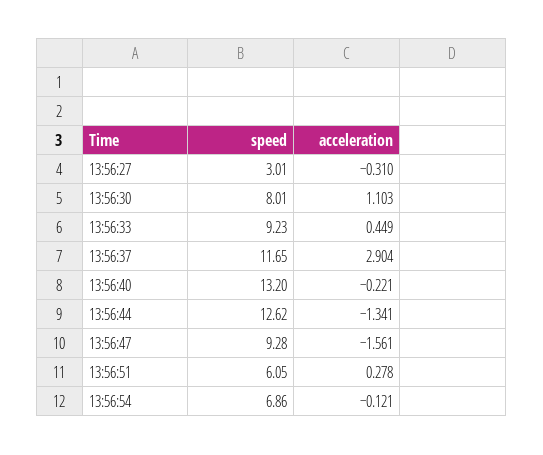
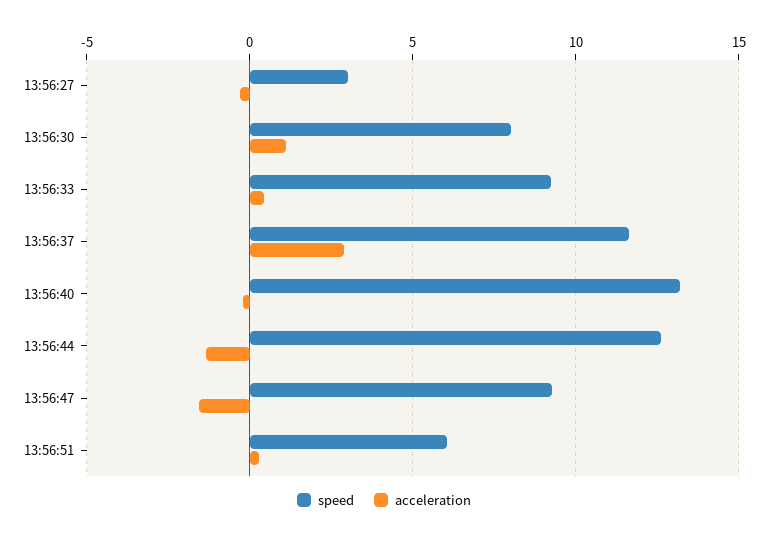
  {
    "speed": {
      "13:56:27": 3.01,
      "13:56:30": 8.01,
      "13:56:33": 9.23,
      "13:56:37": 11.65,
      "13:56:40": 13.2,
      "13:56:44": 12.62,
      "13:56:47": 9.28,
-     "13:56:51": 6.05,
+     "13:56:51": 6.05
-     "13:56:54": 6.86
    },
    "acceleration": {
      "13:56:27": -0.31,
      "13:56:30": 1.103,
      "13:56:33": 0.449,
      "13:56:37": 2.904,
      "13:56:40": -0.221,
      "13:56:44": -1.341,
      "13:56:47": -1.561,
-     "13:56:51": 0.278,
+     "13:56:51": 0.278
-     "13:56:54": -0.121
    }
  }

